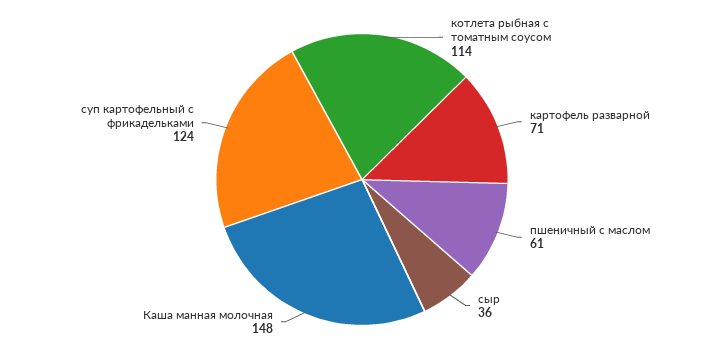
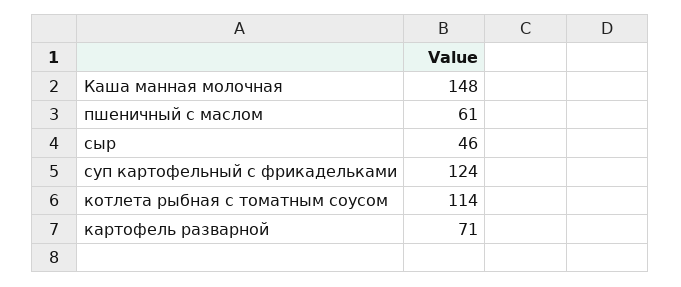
  {
    "котлета рыбная с томатным соусом": 114,
    "картофель разварной": 71,
    "пшеничный с маслом": 61,
-   "сыр": 36,
+   "сыр": 46,
    "Каша манная молочная": 148,
    "суп картофельный с фрикадельками": 124
  }

